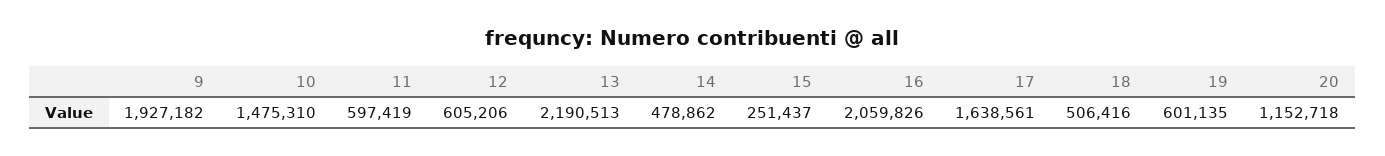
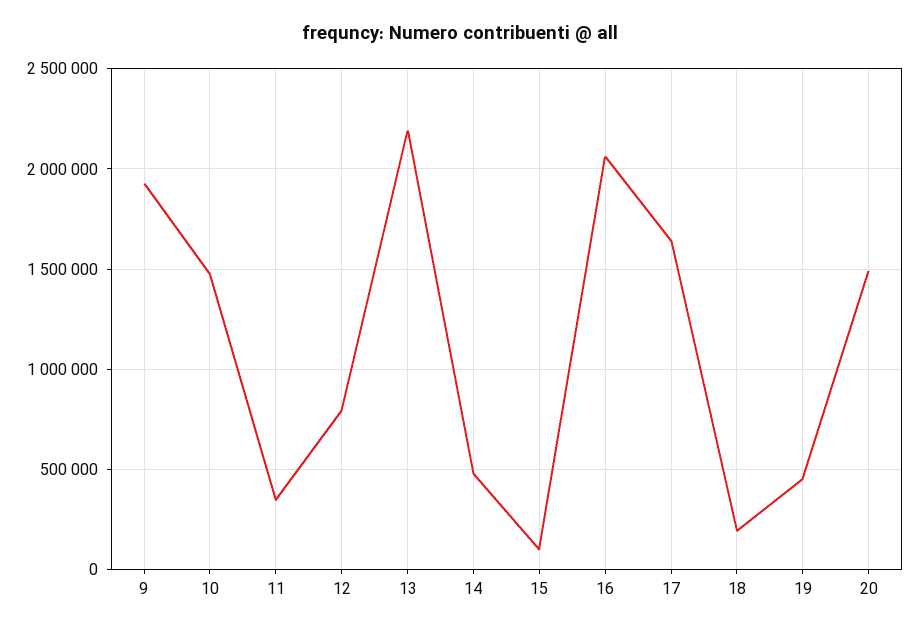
  {
    "9": 1927182,
    "10": 1475310,
-   "11": 597419,
+   "11": 350000,
-   "12": 605206,
+   "12": 800000,
    "13": 2190513,
    "14": 478862,
-   "15": 251437,
+   "15": 100000,
    "16": 2059826,
    "17": 1638561,
-   "18": 506416,
+   "18": 200000,
-   "19": 601135,
+   "19": 450000,
-   "20": 1152718
+   "20": 1500000
  }

